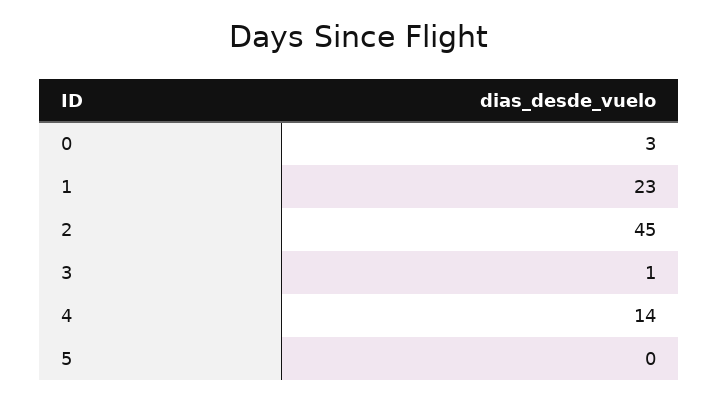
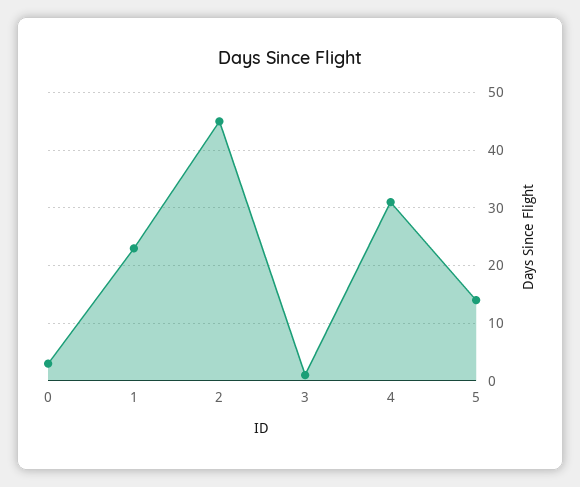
  {
    "0": 3,
    "1": 23,
    "2": 45,
    "3": 1,
-   "4": 14,
+   "4": 30,
-   "5": 0
+   "5": 15
  }

